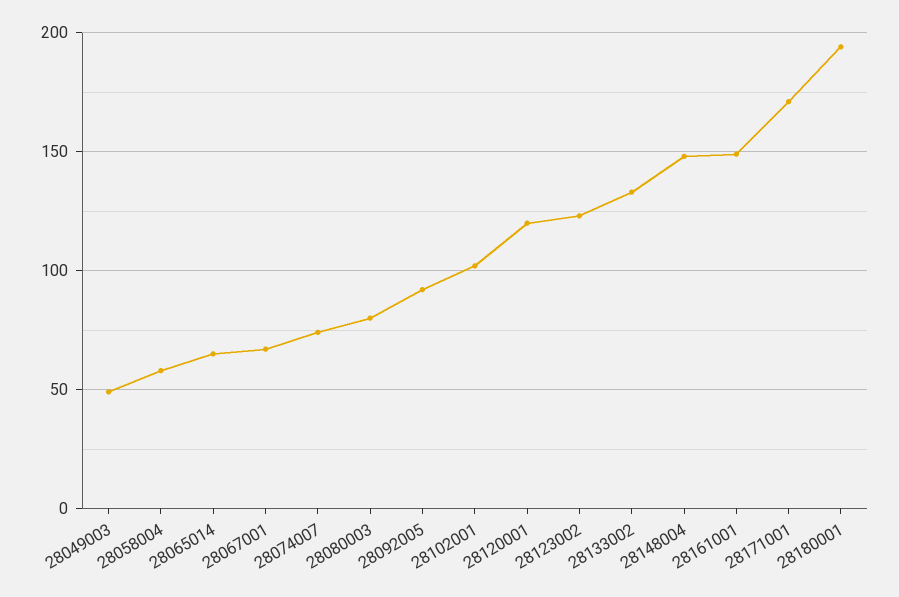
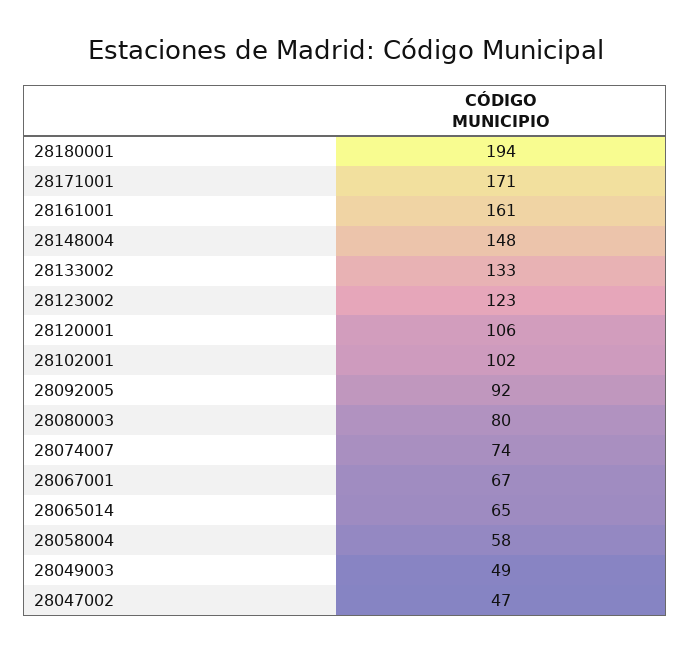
  {
    "28049003": 49,
    "28058004": 58,
    "28065014": 65,
    "28067001": 67,
    "28074007": 74,
    "28080003": 80,
    "28092005": 92,
    "28102001": 102,
-   "28120001": 120,
+   "28120001": 106,
    "28123002": 123,
    "28133002": 133,
    "28148004": 148,
-   "28161001": 150,
+   "28161001": 161,
    "28171001": 171,
-   "28180001": 194
+   "28180001": 194,
+   "28047002": 47
  }

